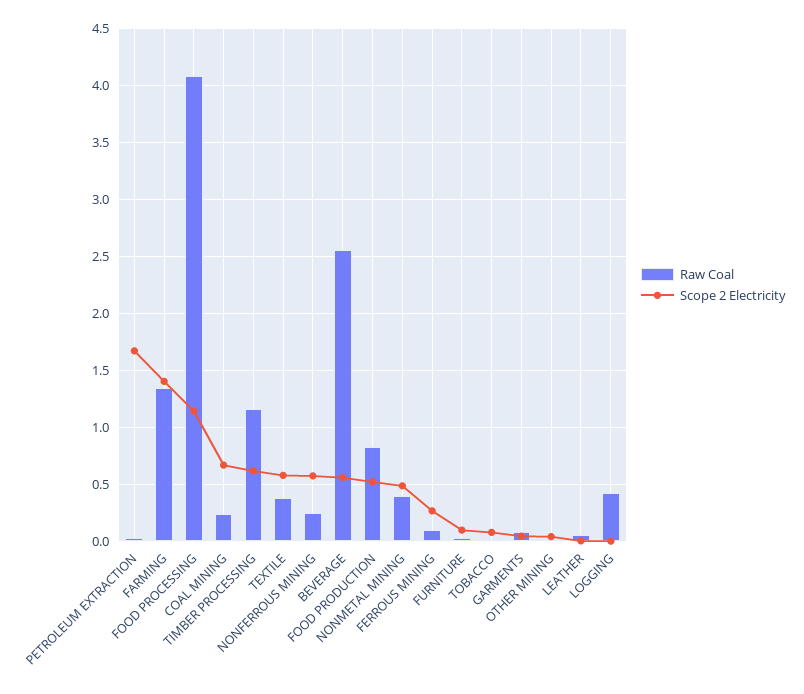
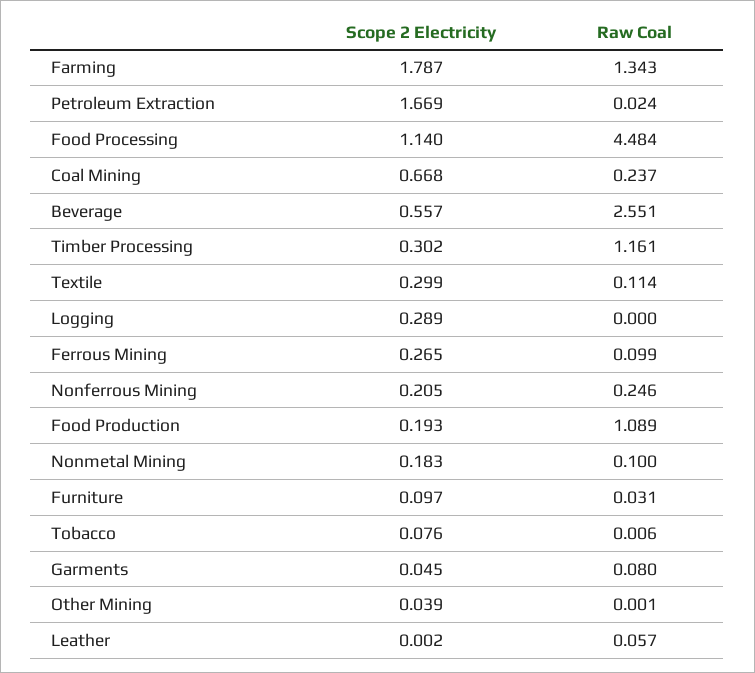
  {
    "Raw Coal": {
      "PETROLEUM EXTRACTION": 0.024,
      "FARMING": 1.343,
-     "FOOD PROCESSING": 4.1,
+     "FOOD PROCESSING": 4.484,
      "COAL MINING": 0.237,
      "TIMBER PROCESSING": 1.161,
-     "TEXTILE": 0.4,
+     "TEXTILE": 0.114,
      "NONFERROUS MINING": 0.246,
      "BEVERAGE": 2.551,
-     "FOOD PRODUCTION": 0.8,
+     "FOOD PRODUCTION": 1.089,
-     "NONMETAL MINING": 0.4,
+     "NONMETAL MINING": 0.1,
      "FERROUS MINING": 0.099,
      "FURNITURE": 0.031,
      "TOBACCO": 0.006,
      "GARMENTS": 0.08,
      "OTHER MINING": 0.001,
      "LEATHER": 0.057,
-     "LOGGING": 0.4
+     "LOGGING": 0
    },
    "Scope 2 Electricity": {
      "PETROLEUM EXTRACTION": 1.669,
-     "FARMING": 1.4,
+     "FARMING": 1.787,
      "FOOD PROCESSING": 1.14,
      "COAL MINING": 0.668,
-     "TIMBER PROCESSING": 0.6,
+     "TIMBER PROCESSING": 0.302,
-     "TEXTILE": 0.6,
+     "TEXTILE": 0.299,
-     "NONFERROUS MINING": 0.6,
+     "NONFERROUS MINING": 0.205,
      "BEVERAGE": 0.557,
-     "FOOD PRODUCTION": 0.5,
+     "FOOD PRODUCTION": 0.193,
-     "NONMETAL MINING": 0.5,
+     "NONMETAL MINING": 0.183,
      "FERROUS MINING": 0.265,
      "FURNITURE": 0.097,
      "TOBACCO": 0.076,
      "GARMENTS": 0.045,
      "OTHER MINING": 0.039,
      "LEATHER": 0.002,
-     "LOGGING": 0
+     "LOGGING": 0.289
    }
  }

